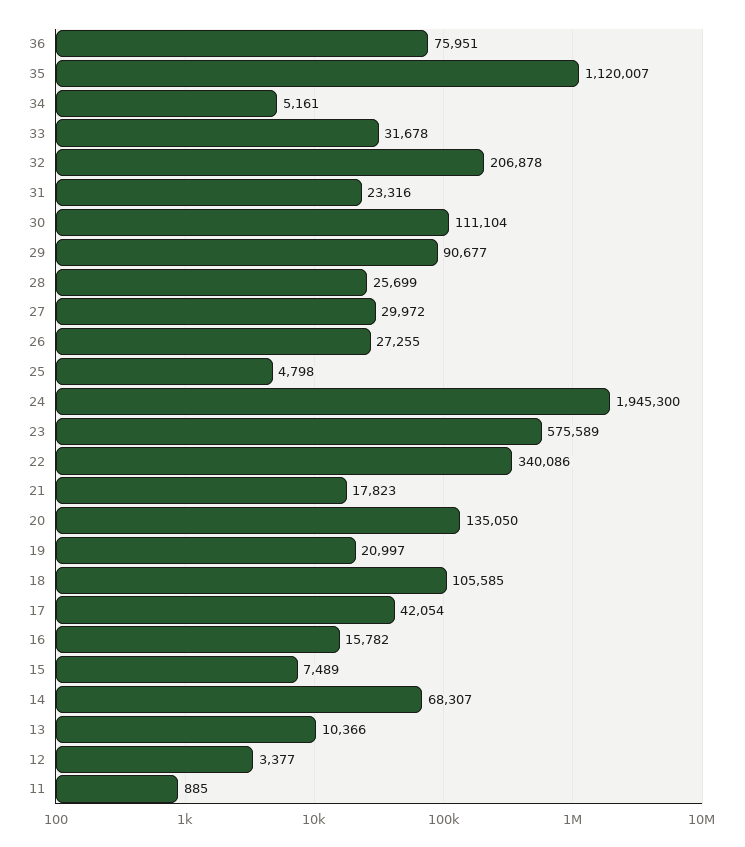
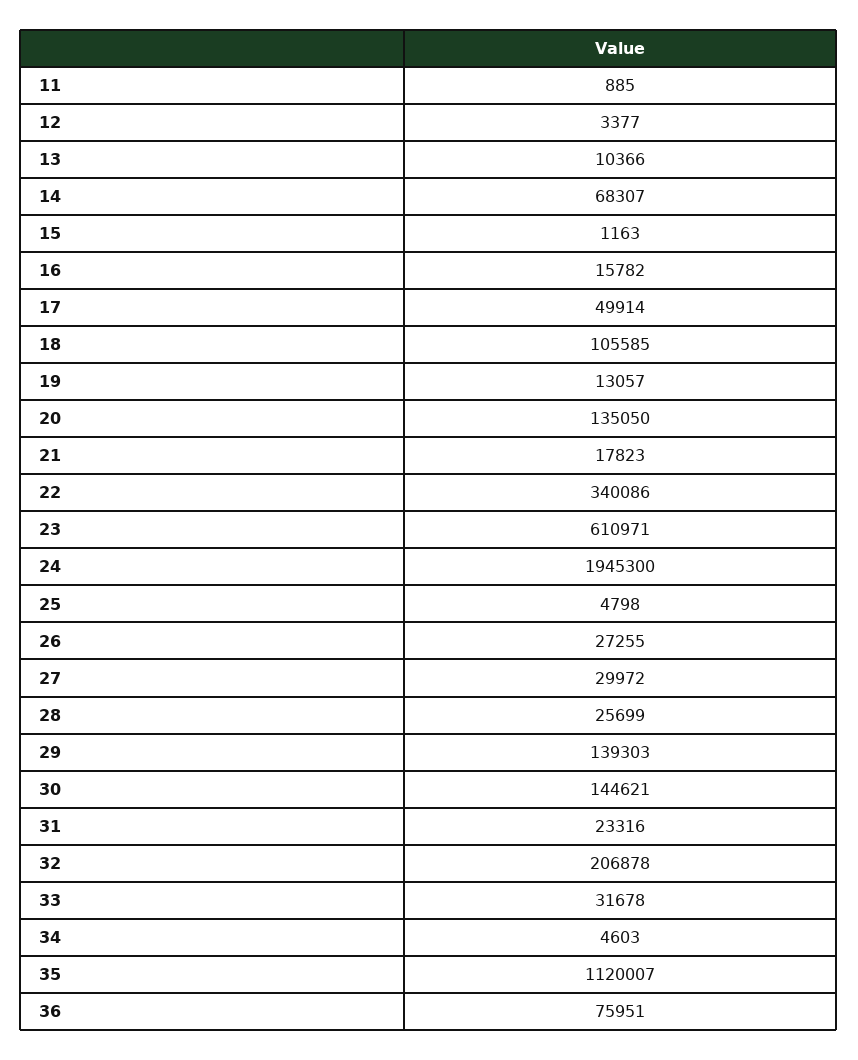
  {
    "36": 75951,
    "35": 1120007,
-   "34": 5161,
+   "34": 4603,
    "33": 31678,
    "32": 206878,
    "31": 23316,
-   "30": 111104,
+   "30": 144621,
-   "29": 90677,
+   "29": 139303,
    "28": 25699,
    "27": 29972,
    "26": 27255,
    "25": 4798,
    "24": 1945300,
-   "23": 575589,
+   "23": 610971,
    "22": 340086,
    "21": 17823,
    "20": 135050,
-   "19": 20997,
+   "19": 13057,
    "18": 105585,
-   "17": 42054,
+   "17": 49914,
    "16": 15782,
-   "15": 7489,
+   "15": 1163,
    "14": 68307,
    "13": 10366,
    "12": 3377,
    "11": 885
  }

